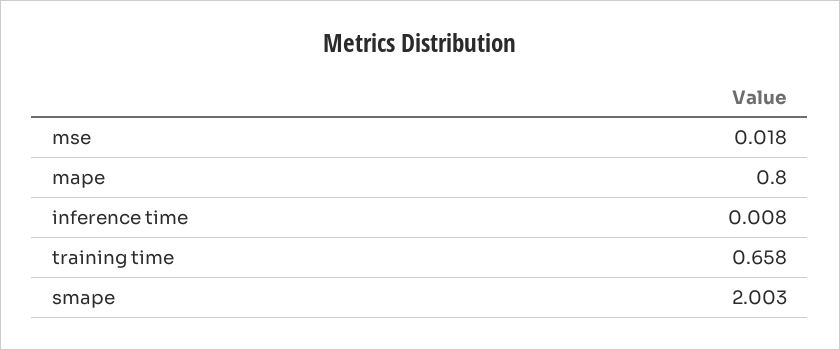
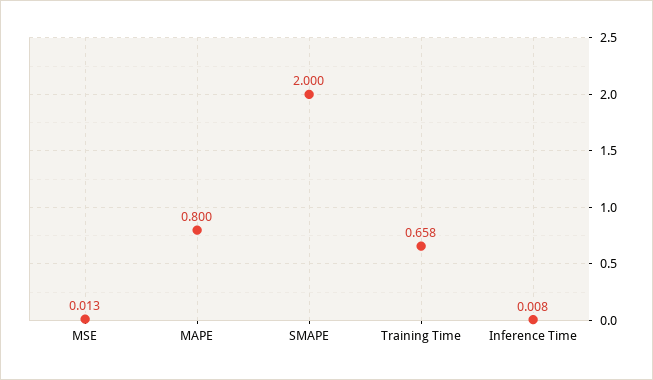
  {
-   "mse": 0.018,
+   "mse": 0.013,
    "mape": 0.8,
    "inference time": 0.008,
    "training time": 0.658,
-   "smape": 2.003
+   "smape": 2
  }

